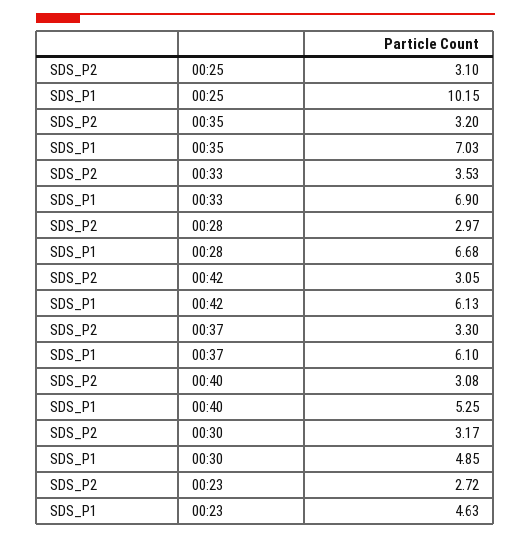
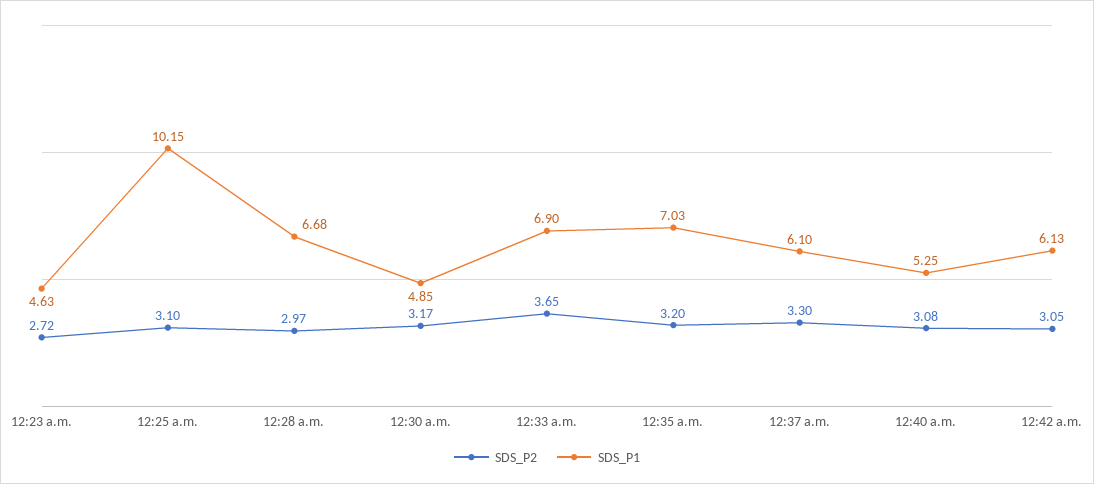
  {
    "SDS_P2": {
      "00:25": 3.1,
      "00:35": 3.2,
-     "00:33": 3.53,
+     "00:33": 3.65,
      "00:28": 2.97,
      "00:42": 3.05,
      "00:37": 3.3,
      "00:40": 3.08,
      "00:30": 3.17,
      "00:23": 2.72
    },
    "SDS_P1": {
      "00:25": 10.15,
      "00:35": 7.03,
      "00:33": 6.9,
      "00:28": 6.68,
      "00:42": 6.13,
      "00:37": 6.1,
      "00:40": 5.25,
      "00:30": 4.85,
      "00:23": 4.63
    }
  }

